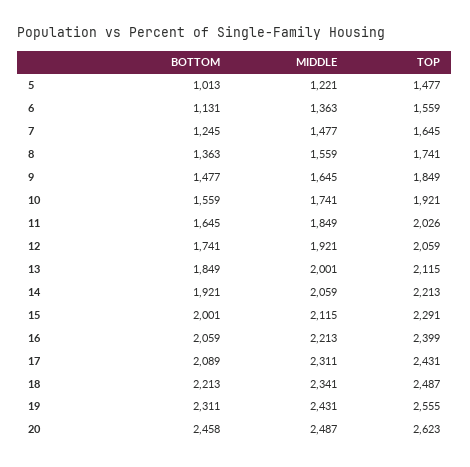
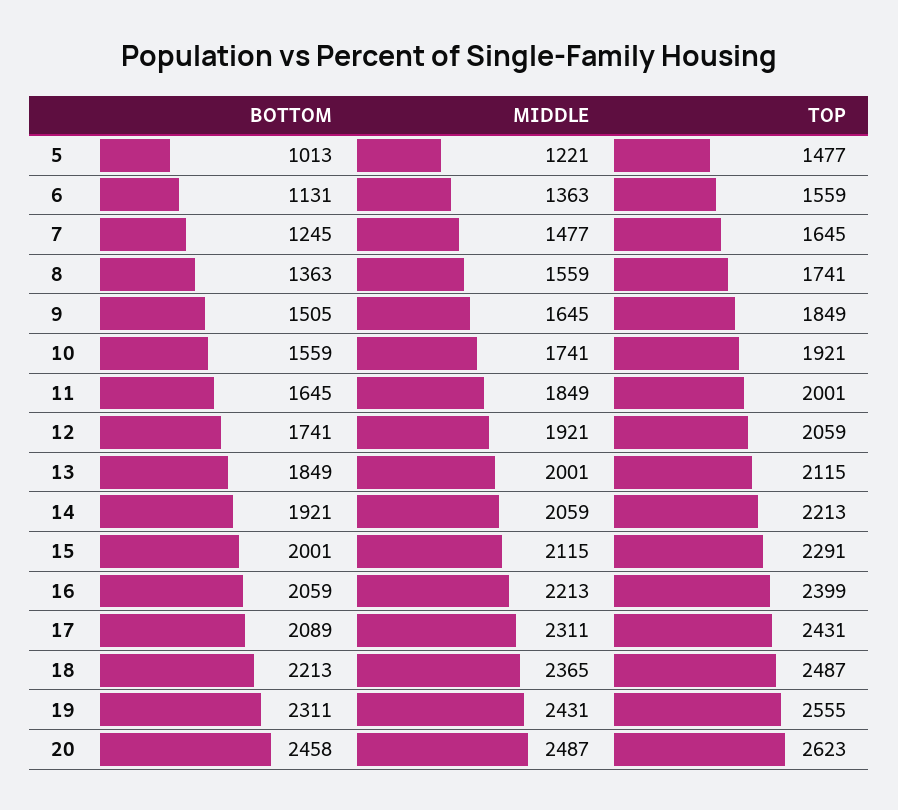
  {
    "BOTTOM": {
      "5": 1013,
      "6": 1131,
      "7": 1245,
      "8": 1363,
-     "9": 1477,
+     "9": 1505,
      "10": 1559,
      "11": 1645,
      "12": 1741,
      "13": 1849,
      "14": 1921,
      "15": 2001,
      "16": 2059,
      "17": 2089,
      "18": 2213,
      "19": 2311,
      "20": 2458
    },
    "MIDDLE": {
      "5": 1221,
      "6": 1363,
      "7": 1477,
      "8": 1559,
      "9": 1645,
      "10": 1741,
      "11": 1849,
      "12": 1921,
      "13": 2001,
      "14": 2059,
      "15": 2115,
      "16": 2213,
      "17": 2311,
-     "18": 2341,
+     "18": 2365,
      "19": 2431,
      "20": 2487
    },
    "TOP": {
      "5": 1477,
      "6": 1559,
      "7": 1645,
      "8": 1741,
      "9": 1849,
      "10": 1921,
-     "11": 2026,
+     "11": 2001,
      "12": 2059,
      "13": 2115,
      "14": 2213,
      "15": 2291,
      "16": 2399,
      "17": 2431,
      "18": 2487,
      "19": 2555,
      "20": 2623
    }
  }

